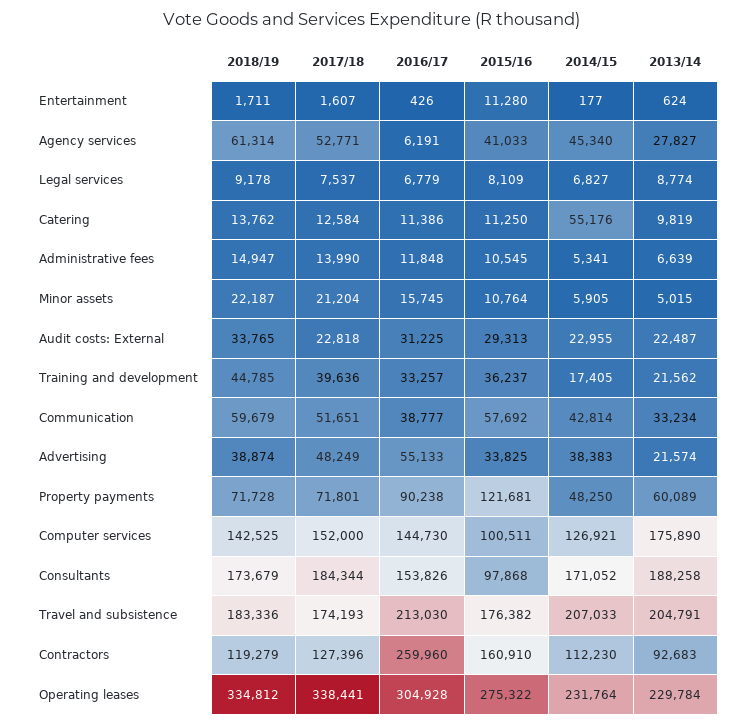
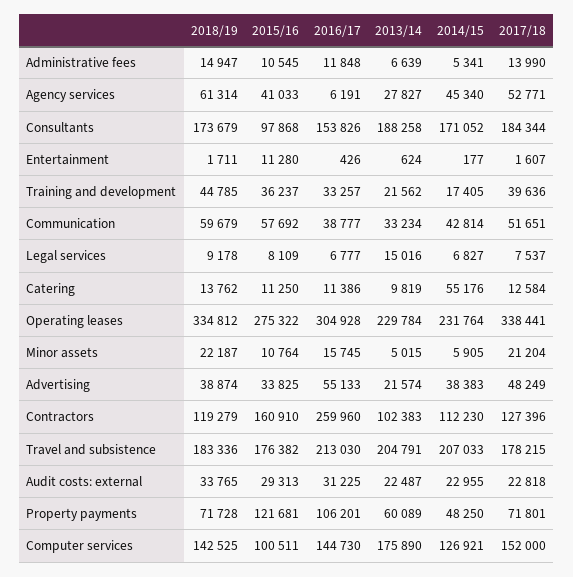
  {
    "2018/19": {
      "Entertainment": 1711,
      "Agency services": 61314,
      "Legal services": 9178,
      "Catering": 13762,
      "Administrative fees": 14947,
      "Minor assets": 22187,
      "Audit costs: External": 33765,
      "Training and development": 44785,
      "Communication": 59679,
      "Advertising": 38874,
      "Property payments": 71728,
      "Computer services": 142525,
      "Consultants": 173679,
      "Travel and subsistence": 183336,
      "Contractors": 119279,
      "Operating leases": 334812
    },
    "2017/18": {
      "Entertainment": 1607,
      "Agency services": 52771,
      "Legal services": 7537,
      "Catering": 12584,
      "Administrative fees": 13990,
      "Minor assets": 21204,
      "Audit costs: External": 22818,
      "Training and development": 39636,
      "Communication": 51651,
      "Advertising": 48249,
      "Property payments": 71801,
      "Computer services": 152000,
      "Consultants": 184344,
-     "Travel and subsistence": 174193,
+     "Travel and subsistence": 178215,
      "Contractors": 127396,
      "Operating leases": 338441
    },
    "2016/17": {
      "Entertainment": 426,
      "Agency services": 6191,
-     "Legal services": 6779,
+     "Legal services": 6777,
      "Catering": 11386,
      "Administrative fees": 11848,
      "Minor assets": 15745,
      "Audit costs: External": 31225,
      "Training and development": 33257,
      "Communication": 38777,
      "Advertising": 55133,
-     "Property payments": 90238,
+     "Property payments": 106201,
      "Computer services": 144730,
      "Consultants": 153826,
      "Travel and subsistence": 213030,
      "Contractors": 259960,
      "Operating leases": 304928
    },
    "2015/16": {
      "Entertainment": 11280,
      "Agency services": 41033,
      "Legal services": 8109,
      "Catering": 11250,
      "Administrative fees": 10545,
      "Minor assets": 10764,
      "Audit costs: External": 29313,
      "Training and development": 36237,
      "Communication": 57692,
      "Advertising": 33825,
      "Property payments": 121681,
      "Computer services": 100511,
      "Consultants": 97868,
      "Travel and subsistence": 176382,
      "Contractors": 160910,
      "Operating leases": 275322
    },
    "2014/15": {
      "Entertainment": 177,
      "Agency services": 45340,
      "Legal services": 6827,
      "Catering": 55176,
      "Administrative fees": 5341,
      "Minor assets": 5905,
      "Audit costs: External": 22955,
      "Training and development": 17405,
      "Communication": 42814,
      "Advertising": 38383,
      "Property payments": 48250,
      "Computer services": 126921,
      "Consultants": 171052,
      "Travel and subsistence": 207033,
      "Contractors": 112230,
      "Operating leases": 231764
    },
    "2013/14": {
      "Entertainment": 624,
      "Agency services": 27827,
-     "Legal services": 8774,
+     "Legal services": 15016,
      "Catering": 9819,
      "Administrative fees": 6639,
      "Minor assets": 5015,
      "Audit costs: External": 22487,
      "Training and development": 21562,
      "Communication": 33234,
      "Advertising": 21574,
      "Property payments": 60089,
      "Computer services": 175890,
      "Consultants": 188258,
      "Travel and subsistence": 204791,
-     "Contractors": 92683,
+     "Contractors": 102383,
      "Operating leases": 229784
    }
  }

